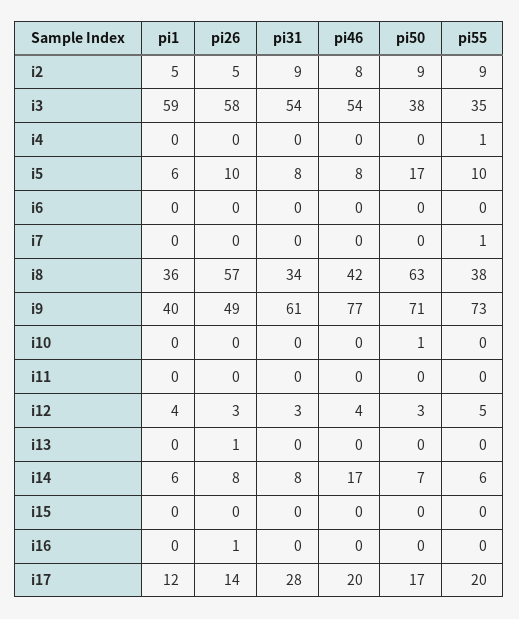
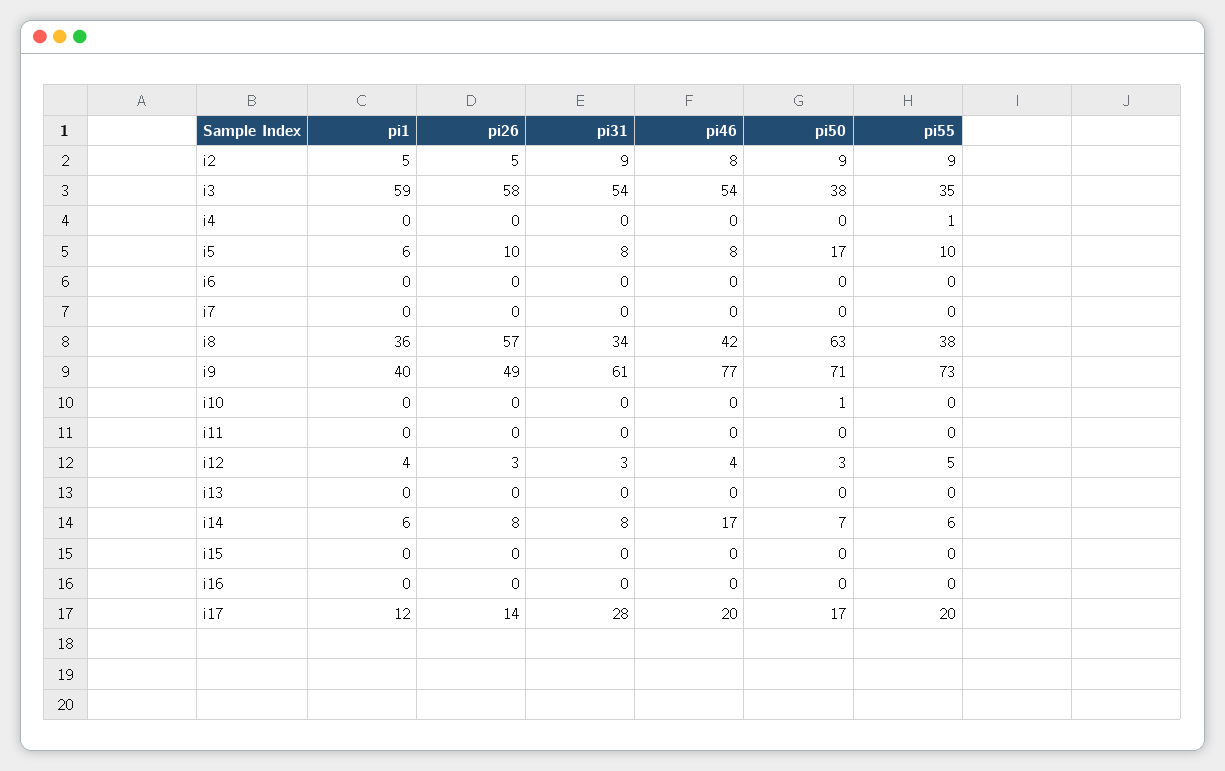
  {
    "pi1": {
      "i2": 5,
      "i3": 59,
      "i4": 0,
      "i5": 6,
      "i6": 0,
      "i7": 0,
      "i8": 36,
      "i9": 40,
      "i10": 0,
      "i11": 0,
      "i12": 4,
      "i13": 0,
      "i14": 6,
      "i15": 0,
      "i16": 0,
      "i17": 12
    },
    "pi26": {
      "i2": 5,
      "i3": 58,
      "i4": 0,
      "i5": 10,
      "i6": 0,
      "i7": 0,
      "i8": 57,
      "i9": 49,
      "i10": 0,
      "i11": 0,
      "i12": 3,
-     "i13": 1,
+     "i13": 0,
      "i14": 8,
      "i15": 0,
-     "i16": 1,
+     "i16": 0,
      "i17": 14
    },
    "pi31": {
      "i2": 9,
      "i3": 54,
      "i4": 0,
      "i5": 8,
      "i6": 0,
      "i7": 0,
      "i8": 34,
      "i9": 61,
      "i10": 0,
      "i11": 0,
      "i12": 3,
      "i13": 0,
      "i14": 8,
      "i15": 0,
      "i16": 0,
      "i17": 28
    },
    "pi46": {
      "i2": 8,
      "i3": 54,
      "i4": 0,
      "i5": 8,
      "i6": 0,
      "i7": 0,
      "i8": 42,
      "i9": 77,
      "i10": 0,
      "i11": 0,
      "i12": 4,
      "i13": 0,
      "i14": 17,
      "i15": 0,
      "i16": 0,
      "i17": 20
    },
    "pi50": {
      "i2": 9,
      "i3": 38,
      "i4": 0,
      "i5": 17,
      "i6": 0,
      "i7": 0,
      "i8": 63,
      "i9": 71,
      "i10": 1,
      "i11": 0,
      "i12": 3,
      "i13": 0,
      "i14": 7,
      "i15": 0,
      "i16": 0,
      "i17": 17
    },
    "pi55": {
      "i2": 9,
      "i3": 35,
      "i4": 1,
      "i5": 10,
      "i6": 0,
-     "i7": 1,
+     "i7": 0,
      "i8": 38,
      "i9": 73,
      "i10": 0,
      "i11": 0,
      "i12": 5,
      "i13": 0,
      "i14": 6,
      "i15": 0,
      "i16": 0,
      "i17": 20
    }
  }

